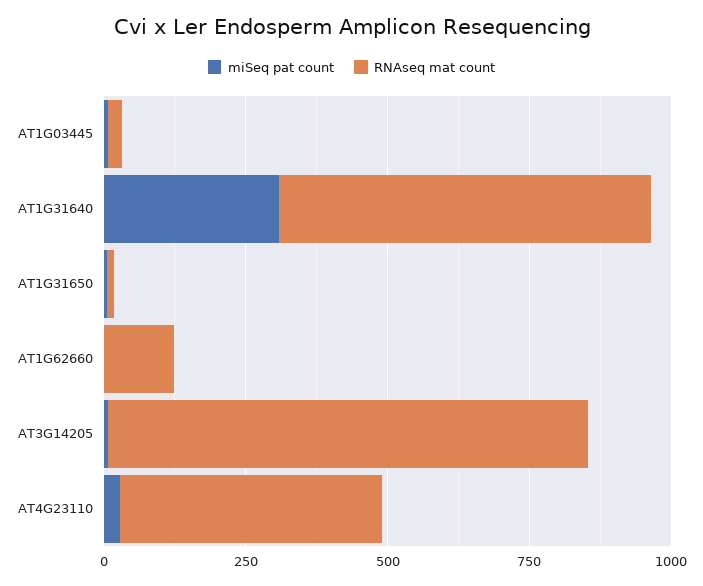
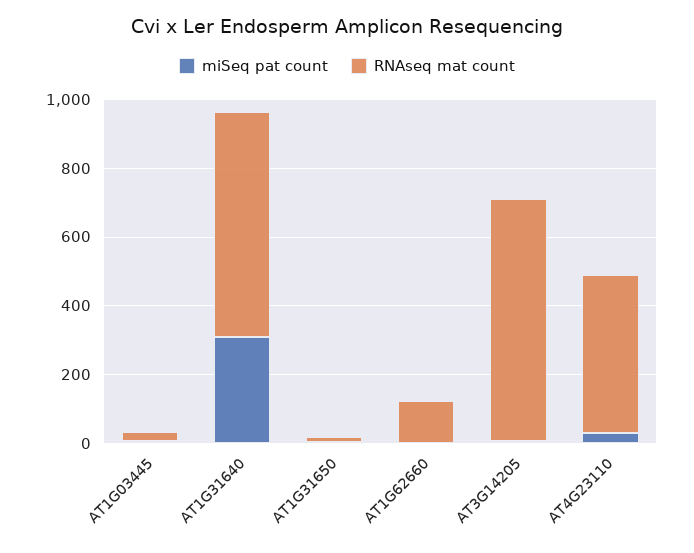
  {
    "miSeq pat count": {
      "AT1G03445": 0,
      "AT1G31640": 300,
      "AT1G31650": 0,
      "AT1G62660": 0,
      "AT3G14205": 0,
      "AT4G23110": 50
    },
    "RNAseq mat count": {
      "AT1G03445": 50,
      "AT1G31640": 650,
      "AT1G31650": 0,
      "AT1G62660": 100,
-     "AT3G14205": 850,
+     "AT3G14205": 700,
      "AT4G23110": 450
    }
  }

